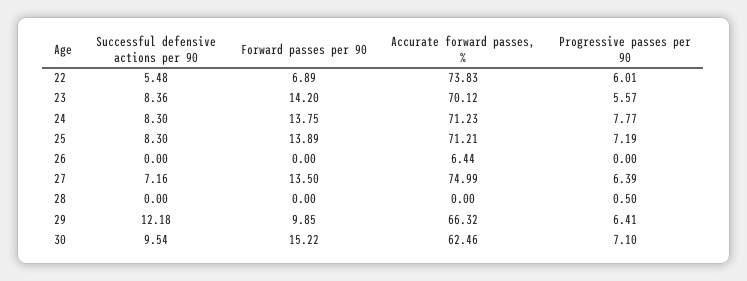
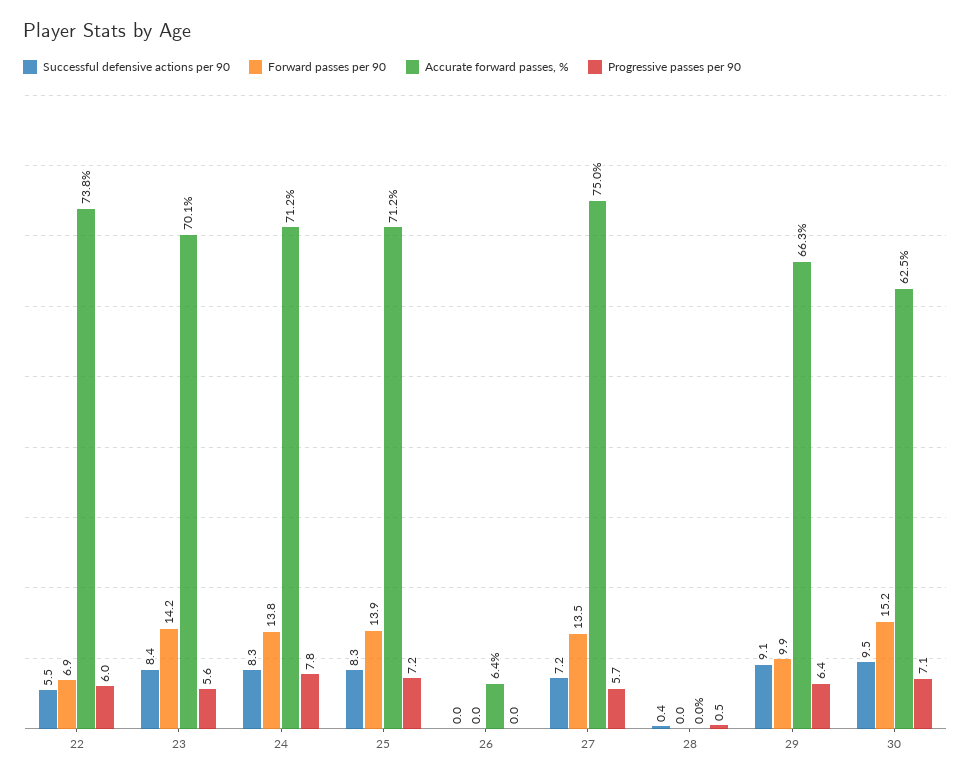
  {
    "Successful defensive actions per 90": {
      "22": 5.48,
      "23": 8.36,
      "24": 8.3,
      "25": 8.3,
      "26": 0,
      "27": 7.16,
-     "28": 0,
+     "28": 0.4,
-     "29": 12.18,
+     "29": 9.1,
      "30": 9.54
    },
    "Forward passes per 90": {
      "22": 6.89,
      "23": 14.2,
      "24": 13.75,
      "25": 13.89,
      "26": 0,
      "27": 13.5,
      "28": 0,
      "29": 9.85,
      "30": 15.22
    },
    "Accurate forward passes, %": {
      "22": 73.83,
      "23": 70.12,
      "24": 71.23,
      "25": 71.21,
      "26": 6.44,
      "27": 74.99,
      "28": 0,
      "29": 66.32,
      "30": 62.46
    },
    "Progressive passes per 90": {
      "22": 6.01,
      "23": 5.57,
      "24": 7.77,
      "25": 7.19,
      "26": 0,
-     "27": 6.39,
+     "27": 5.7,
      "28": 0.5,
      "29": 6.41,
      "30": 7.1
    }
  }

